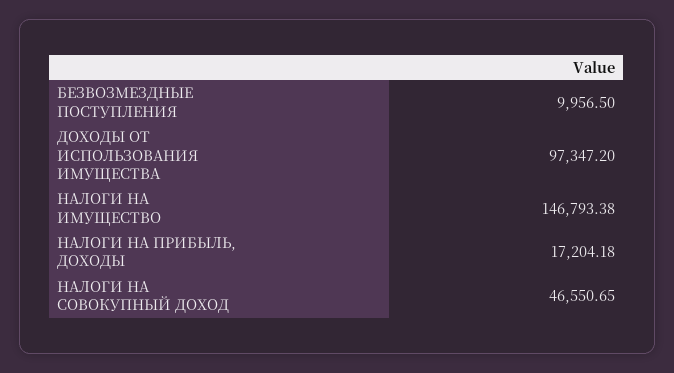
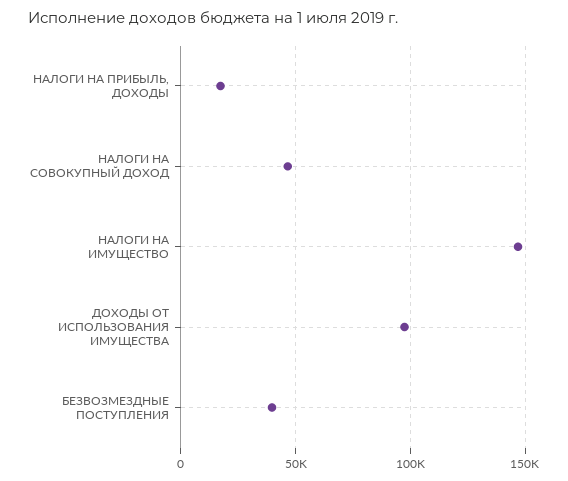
  {
-   "БЕЗВОЗМЕЗДНЫЕ ПОСТУПЛЕНИЯ": 9956.5,
+   "БЕЗВОЗМЕЗДНЫЕ ПОСТУПЛЕНИЯ": 40000,
    "ДОХОДЫ ОТ ИСПОЛЬЗОВАНИЯ ИМУЩЕСТВА": 97347.2,
    "НАЛОГИ НА ИМУЩЕСТВО": 146793.38,
    "НАЛОГИ НА ПРИБЫЛЬ, ДОХОДЫ": 17204.18,
    "НАЛОГИ НА СОВОКУПНЫЙ ДОХОД": 46550.65
  }

